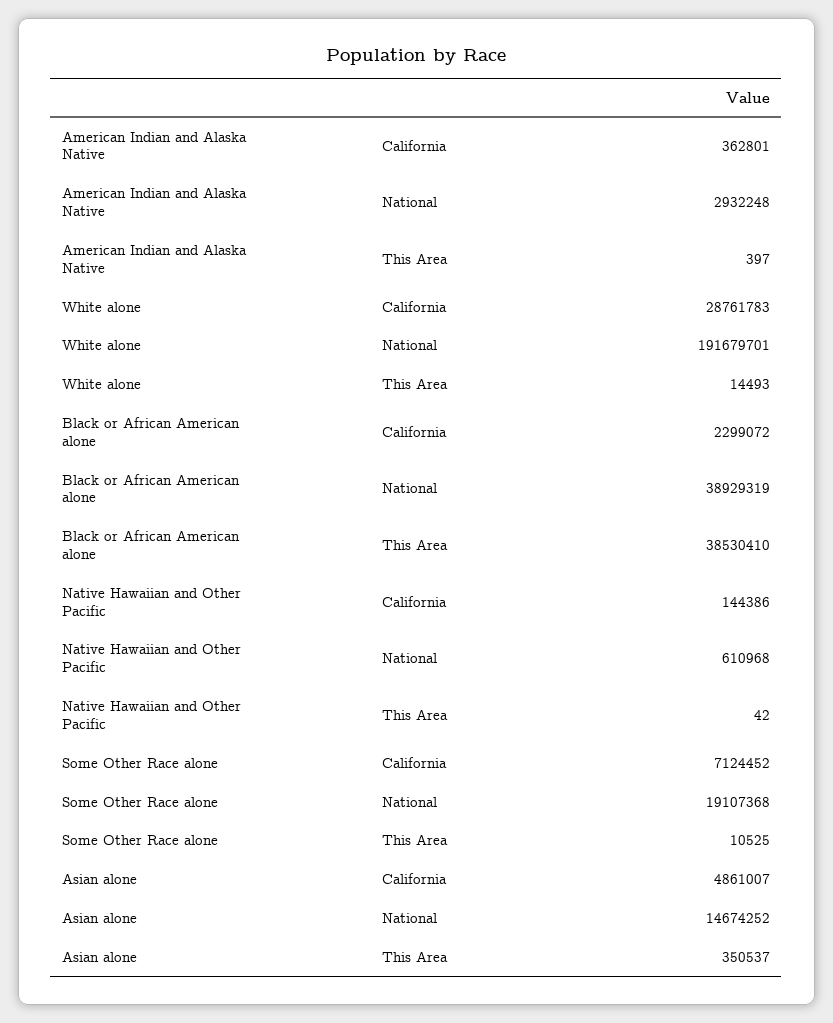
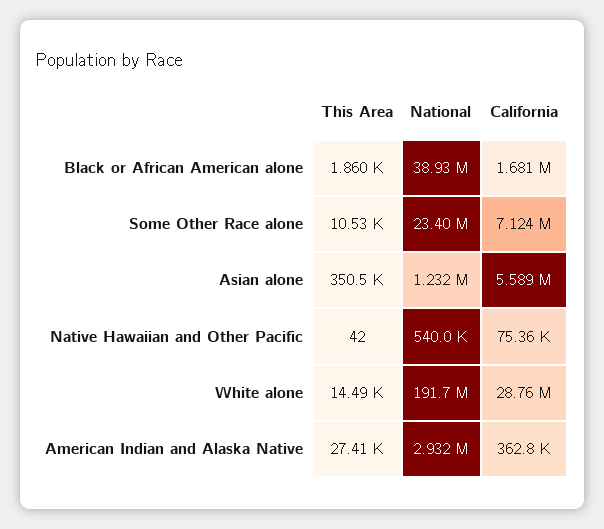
  {
    "American Indian and Alaska Native": {
      "California": 362801,
      "National": 2932248,
-     "This Area": 397
+     "This Area": 27410
    },
    "White alone": {
      "California": 28761783,
      "National": 191679701,
      "This Area": 14493
    },
    "Black or African American alone": {
-     "California": 2299072,
+     "California": 1681000,
      "National": 38929319,
-     "This Area": 38530410
+     "This Area": 1860
    },
    "Native Hawaiian and Other Pacific": {
-     "California": 144386,
+     "California": 75360,
-     "National": 610968,
+     "National": 540000,
      "This Area": 42
    },
    "Some Other Race alone": {
      "California": 7124452,
-     "National": 19107368,
+     "National": 23400000,
      "This Area": 10525
    },
    "Asian alone": {
-     "California": 4861007,
+     "California": 5589000,
-     "National": 14674252,
+     "National": 1232000,
      "This Area": 350537
    }
  }

